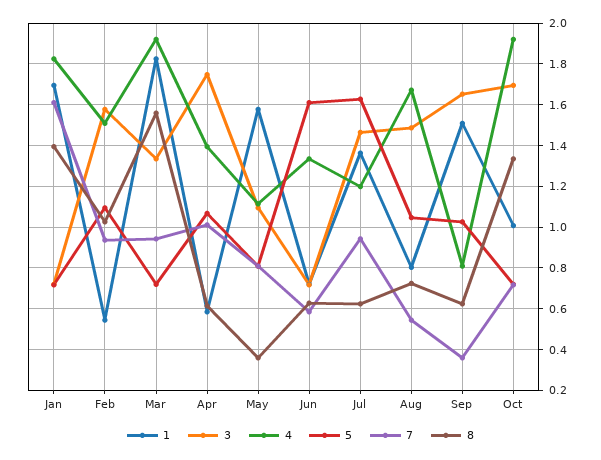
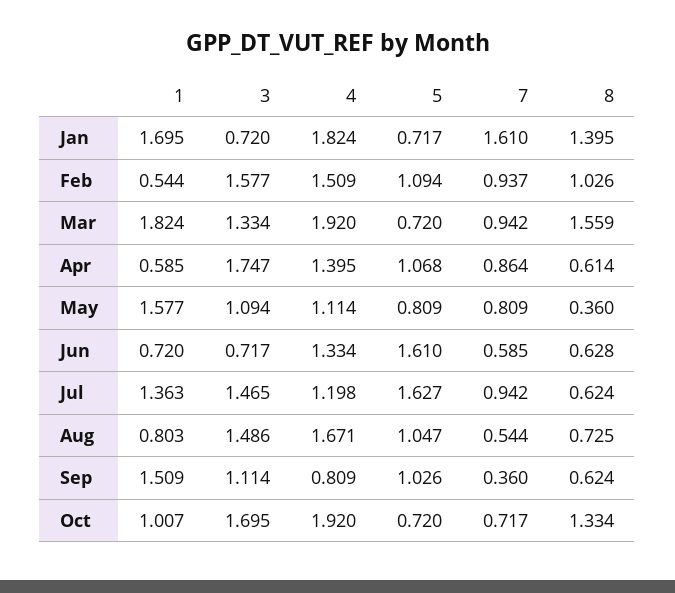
  {
    "1": {
      "Jan": 1.695,
      "Feb": 0.544,
      "Mar": 1.824,
      "Apr": 0.585,
      "May": 1.577,
      "Jun": 0.72,
      "Jul": 1.363,
      "Aug": 0.803,
      "Sep": 1.509,
      "Oct": 1.007
    },
    "3": {
      "Jan": 0.72,
      "Feb": 1.577,
      "Mar": 1.334,
      "Apr": 1.747,
      "May": 1.094,
      "Jun": 0.717,
      "Jul": 1.465,
      "Aug": 1.486,
-     "Sep": 1.65,
+     "Sep": 1.114,
      "Oct": 1.695
    },
    "4": {
      "Jan": 1.824,
      "Feb": 1.509,
      "Mar": 1.92,
      "Apr": 1.395,
      "May": 1.114,
      "Jun": 1.334,
      "Jul": 1.198,
      "Aug": 1.671,
      "Sep": 0.809,
      "Oct": 1.92
    },
    "5": {
      "Jan": 0.717,
      "Feb": 1.094,
      "Mar": 0.72,
      "Apr": 1.068,
      "May": 0.809,
      "Jun": 1.61,
      "Jul": 1.627,
      "Aug": 1.047,
      "Sep": 1.026,
      "Oct": 0.72
    },
    "7": {
      "Jan": 1.61,
      "Feb": 0.937,
      "Mar": 0.942,
-     "Apr": 1,
+     "Apr": 0.864,
      "May": 0.809,
      "Jun": 0.585,
      "Jul": 0.942,
      "Aug": 0.544,
      "Sep": 0.36,
      "Oct": 0.717
    },
    "8": {
      "Jan": 1.395,
      "Feb": 1.026,
      "Mar": 1.559,
      "Apr": 0.614,
      "May": 0.36,
      "Jun": 0.628,
      "Jul": 0.624,
      "Aug": 0.725,
      "Sep": 0.624,
      "Oct": 1.334
    }
  }

